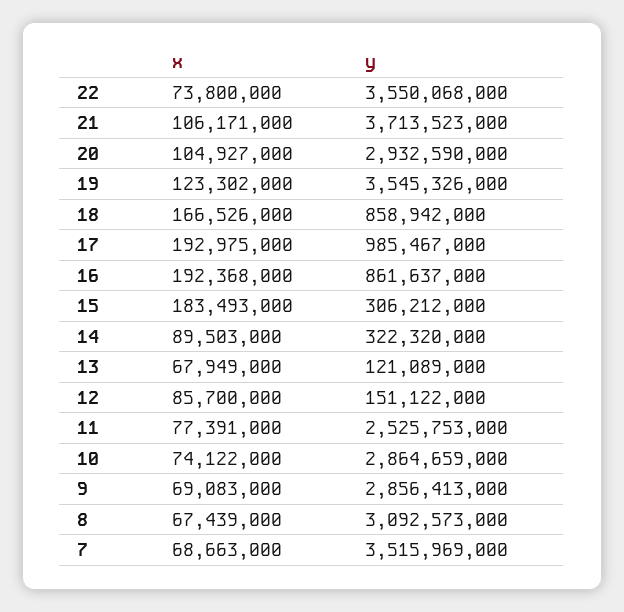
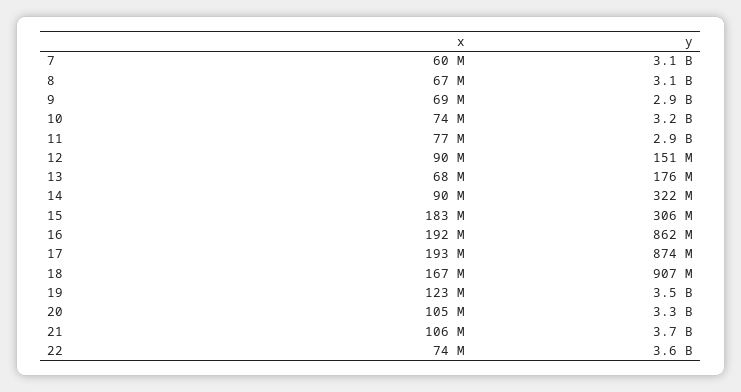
  {
    "x": {
      "22": 73800000,
      "21": 106171000,
      "20": 104927000,
      "19": 123302000,
      "18": 166526000,
      "17": 192975000,
      "16": 192368000,
      "15": 183493000,
      "14": 89503000,
      "13": 67949000,
-     "12": 85700000,
+     "12": 90000000,
      "11": 77391000,
      "10": 74122000,
      "9": 69083000,
      "8": 67439000,
-     "7": 68663000
+     "7": 60000000
    },
    "y": {
      "22": 3550068000,
      "21": 3713523000,
-     "20": 2932590000,
+     "20": 3300000000,
      "19": 3545326000,
-     "18": 858942000,
+     "18": 907000000,
-     "17": 985467000,
+     "17": 874000000,
      "16": 861637000,
      "15": 306212000,
      "14": 322320000,
-     "13": 121089000,
+     "13": 176000000,
      "12": 151122000,
-     "11": 2525753000,
+     "11": 2900000000,
-     "10": 2864659000,
+     "10": 3200000000,
      "9": 2856413000,
      "8": 3092573000,
-     "7": 3515969000
+     "7": 3100000000
    }
  }

